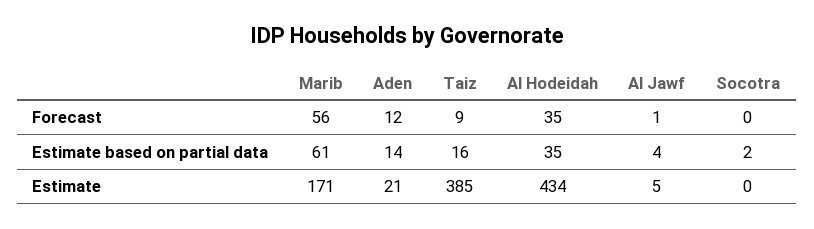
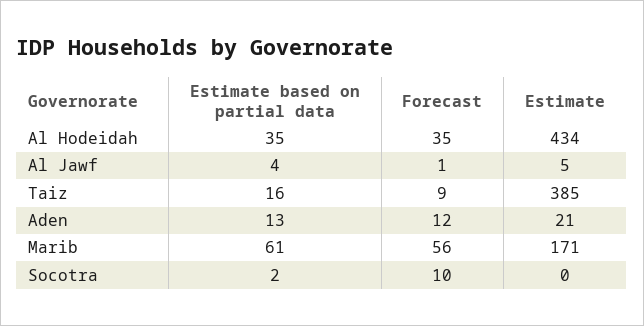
  {
    "Marib": {
      "Forecast": 56,
      "Estimate based on partial data": 61,
      "Estimate": 171
    },
    "Aden": {
      "Forecast": 12,
-     "Estimate based on partial data": 14,
+     "Estimate based on partial data": 13,
      "Estimate": 21
    },
    "Taiz": {
      "Forecast": 9,
      "Estimate based on partial data": 16,
      "Estimate": 385
    },
    "Al Hodeidah": {
      "Forecast": 35,
      "Estimate based on partial data": 35,
      "Estimate": 434
    },
    "Al Jawf": {
      "Forecast": 1,
      "Estimate based on partial data": 4,
      "Estimate": 5
    },
    "Socotra": {
-     "Forecast": 0,
+     "Forecast": 10,
      "Estimate based on partial data": 2,
      "Estimate": 0
    }
  }

